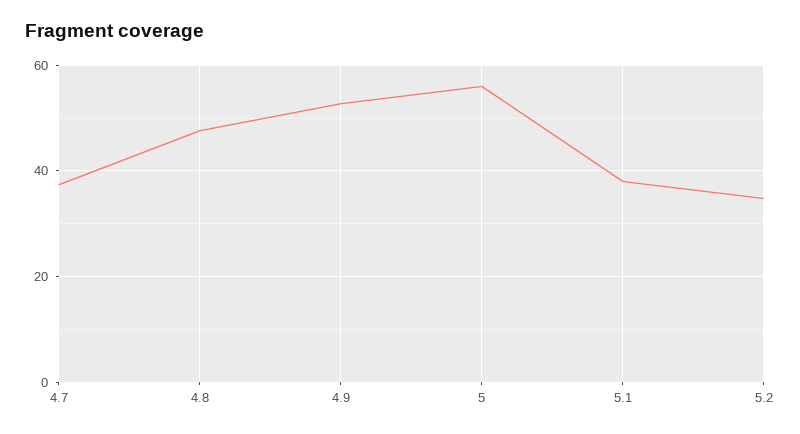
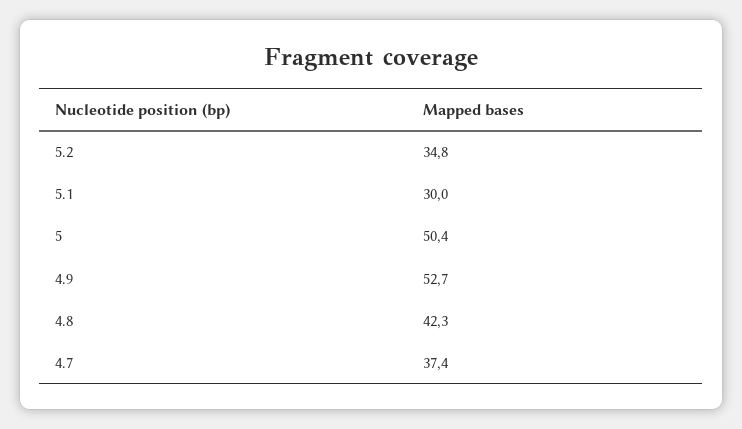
  {
    "4.7": 37.4,
-   "4.8": 48,
+   "4.8": 42.3,
    "4.9": 52.7,
-   "5": 56,
+   "5": 50.4,
-   "5.1": 38,
+   "5.1": 30,
    "5.2": 34.8
  }

